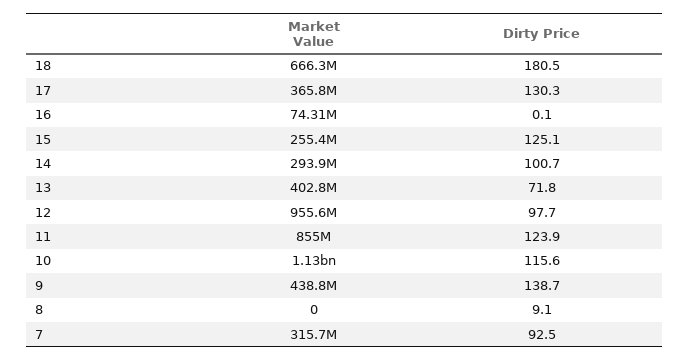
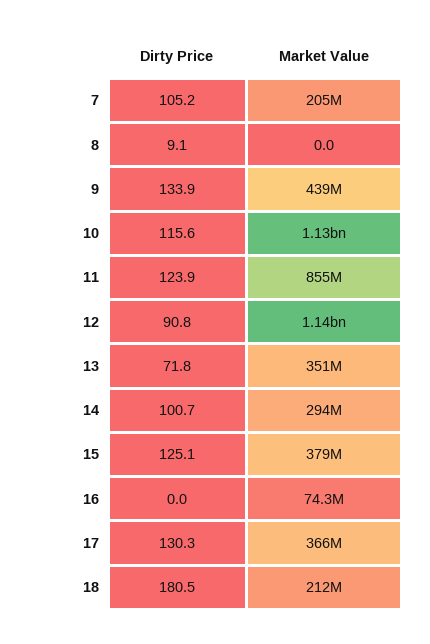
  {
    "Market Value": {
-     "18": 666300000,
+     "18": 212000000,
      "17": 365800000,
      "16": 74310000,
-     "15": 255400000,
+     "15": 379000000,
      "14": 293900000,
-     "13": 402800000,
+     "13": 351000000,
-     "12": 955600000,
+     "12": 1140000000,
      "11": 855000000,
      "10": 1130000000,
      "9": 438800000,
      "8": 0,
-     "7": 315700000
+     "7": 205000000
    },
    "Dirty Price": {
      "18": 180.5,
      "17": 130.3,
-     "16": 0.1,
+     "16": 0,
      "15": 125.1,
      "14": 100.7,
      "13": 71.8,
-     "12": 97.7,
+     "12": 90.8,
      "11": 123.9,
      "10": 115.6,
-     "9": 138.7,
+     "9": 133.9,
      "8": 9.1,
-     "7": 92.5
+     "7": 105.2
    }
  }

